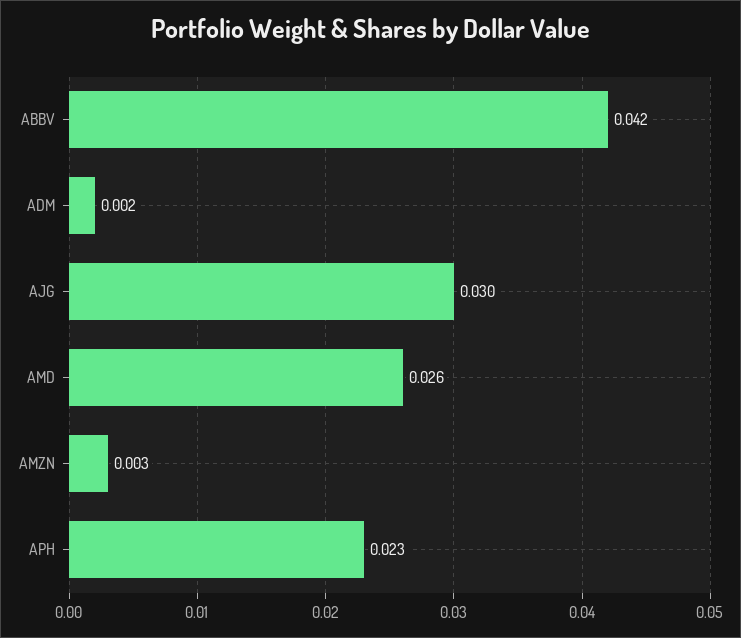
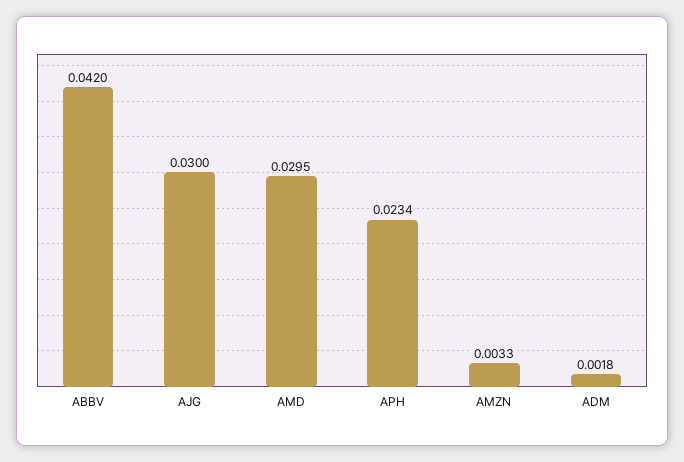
  {
    "ABBV": 0.042,
    "ADM": 0.0018,
    "AJG": 0.03,
-   "AMD": 0.026,
+   "AMD": 0.0295,
    "AMZN": 0.0033,
    "APH": 0.0234
  }

